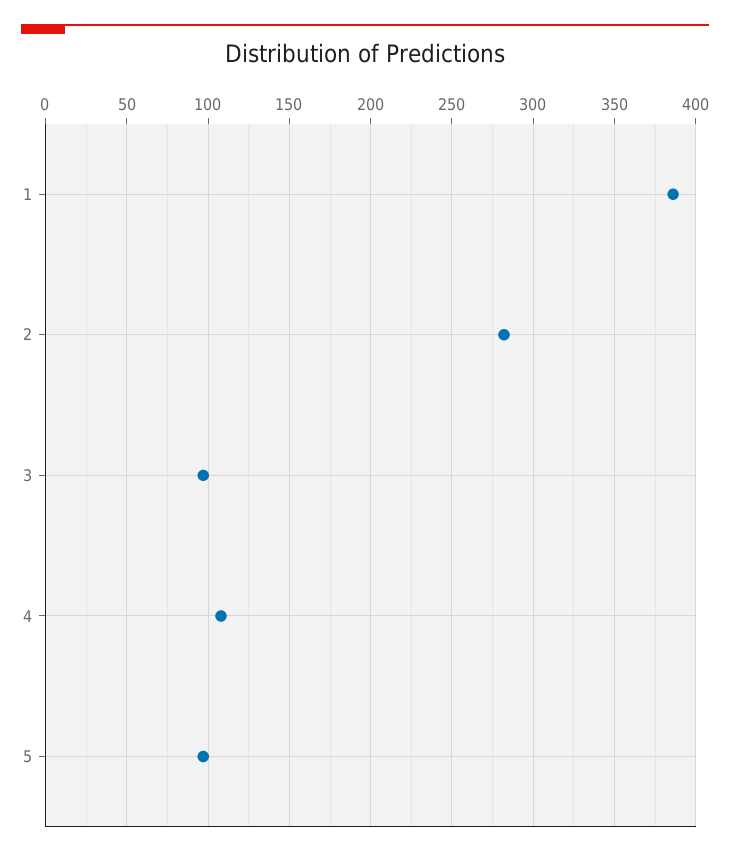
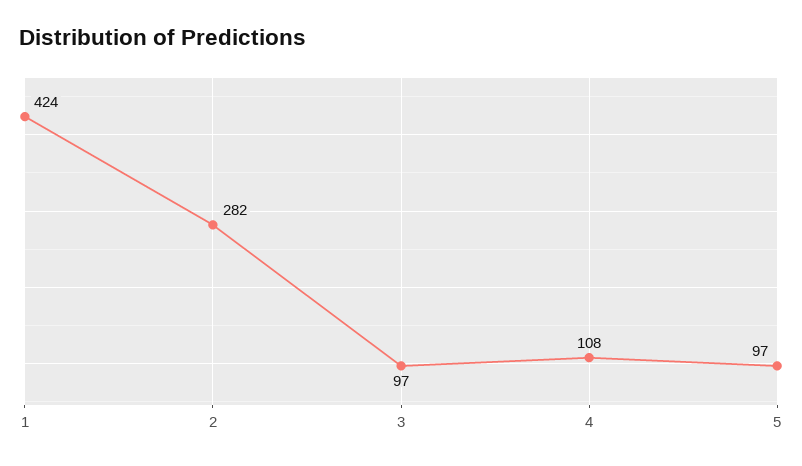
  {
-   "1": 385,
+   "1": 424,
    "2": 282,
    "3": 97,
    "4": 108,
    "5": 97
  }

